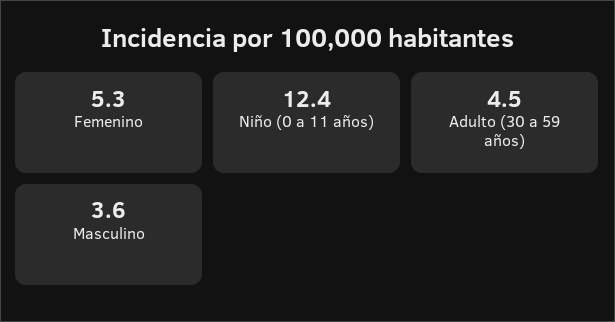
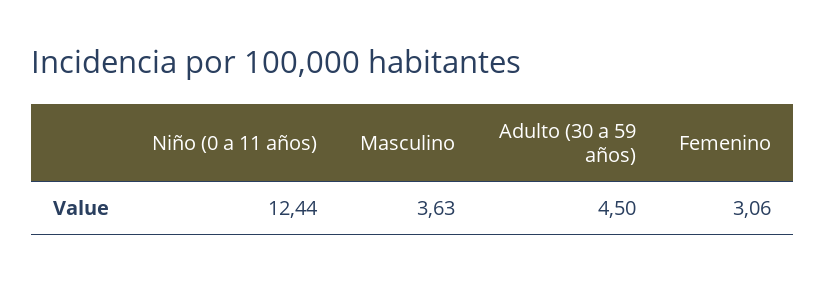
  {
-   "Femenino": 5.3,
+   "Femenino": 3.06,
    "Niño (0 a 11 años)": 12.44,
    "Adulto (30 a 59 años)": 4.5,
    "Masculino": 3.63
  }

